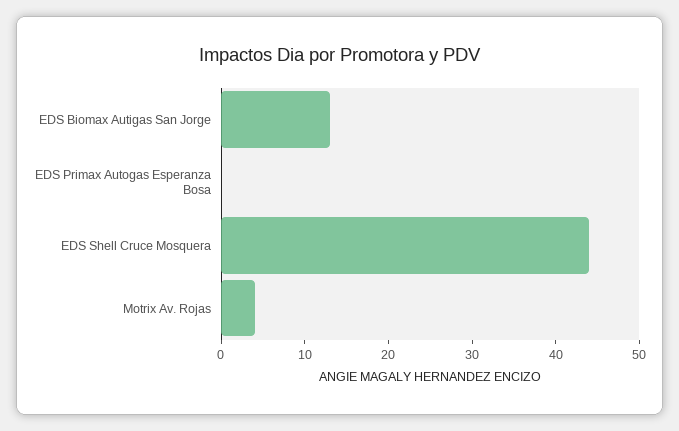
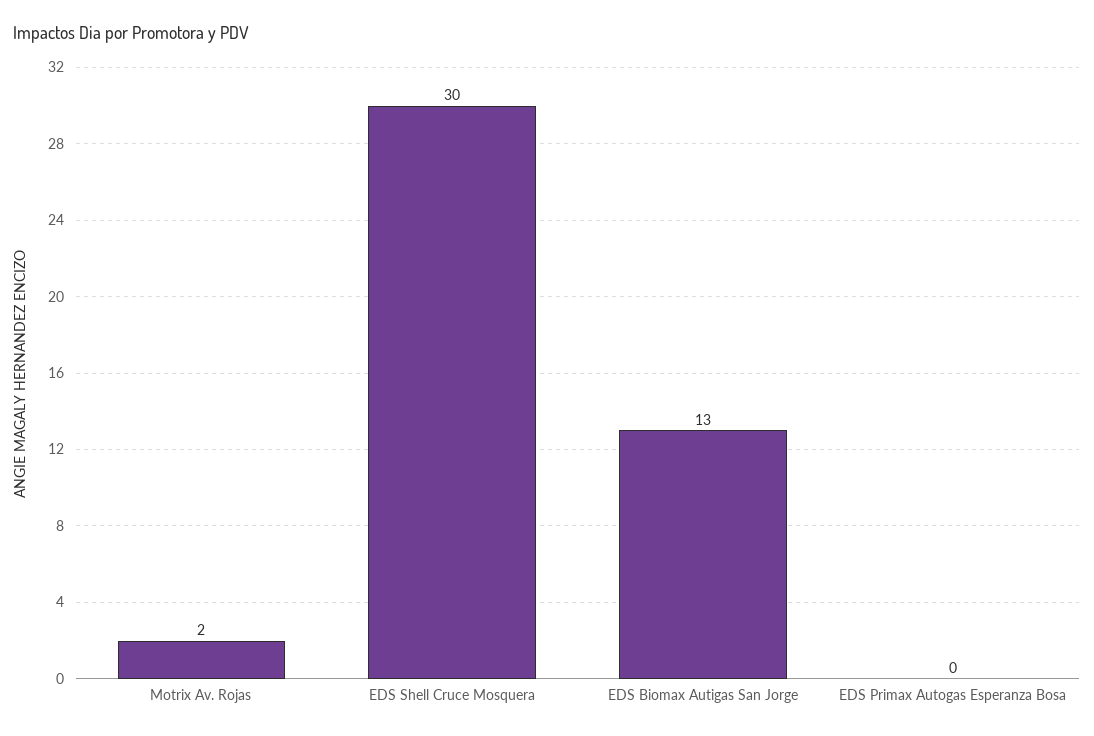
  {
    "EDS Biomax Autigas San Jorge": 13,
    "EDS Primax Autogas Esperanza Bosa": 0,
-   "EDS Shell Cruce Mosquera": 44,
+   "EDS Shell Cruce Mosquera": 30,
-   "Motrix Av. Rojas": 4
+   "Motrix Av. Rojas": 2
  }

